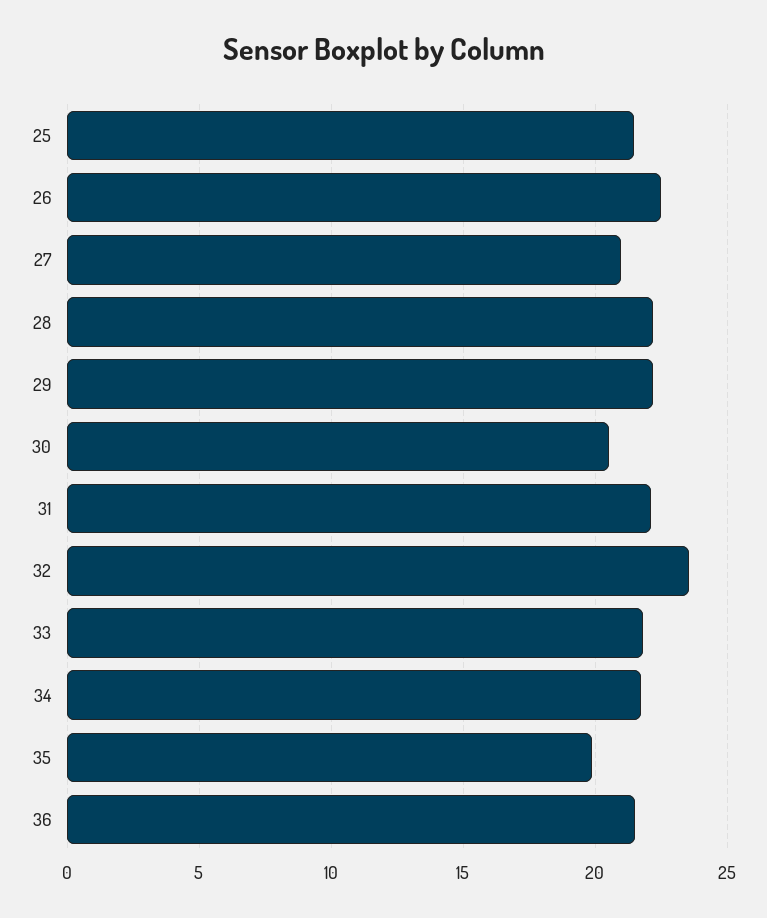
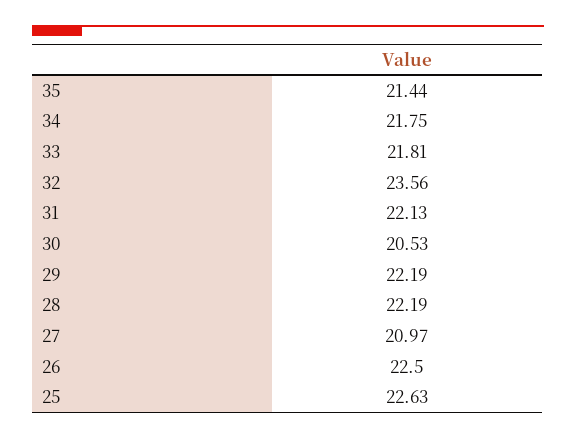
  {
-   "25": 21.5,
+   "25": 22.63,
    "26": 22.5,
    "27": 20.97,
    "28": 22.19,
    "29": 22.19,
    "30": 20.53,
    "31": 22.13,
    "32": 23.56,
    "33": 21.81,
    "34": 21.75,
-   "35": 20,
+   "35": 21.44
-   "36": 21.5
  }

